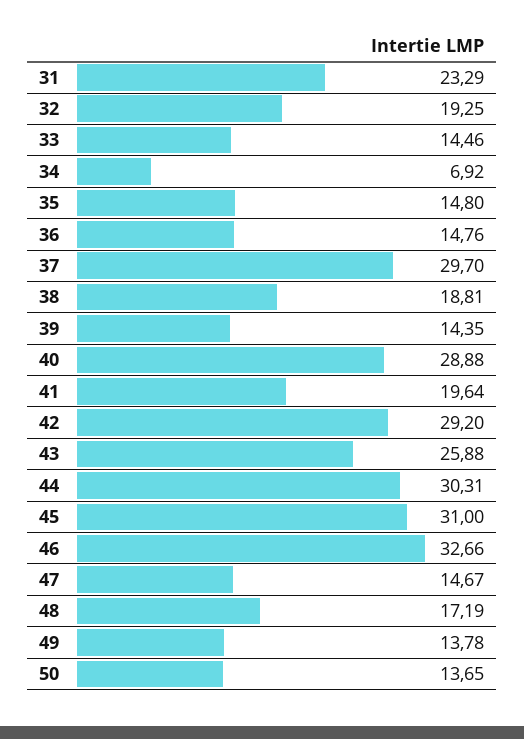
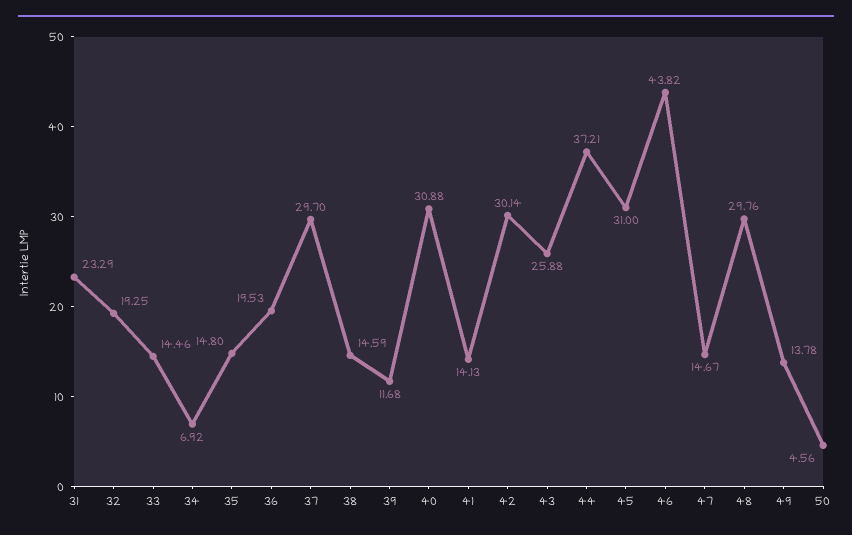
  {
    "31": 23.29,
    "32": 19.25,
    "33": 14.46,
    "34": 6.92,
    "35": 14.8,
-   "36": 14.76,
+   "36": 19.53,
    "37": 29.7,
-   "38": 18.81,
+   "38": 14.59,
-   "39": 14.35,
+   "39": 11.68,
-   "40": 28.88,
+   "40": 30.88,
-   "41": 19.64,
+   "41": 14.13,
-   "42": 29.2,
+   "42": 30.14,
    "43": 25.88,
-   "44": 30.31,
+   "44": 37.21,
    "45": 31,
-   "46": 32.66,
+   "46": 43.82,
    "47": 14.67,
-   "48": 17.19,
+   "48": 29.76,
    "49": 13.78,
-   "50": 13.65
+   "50": 4.56
  }

